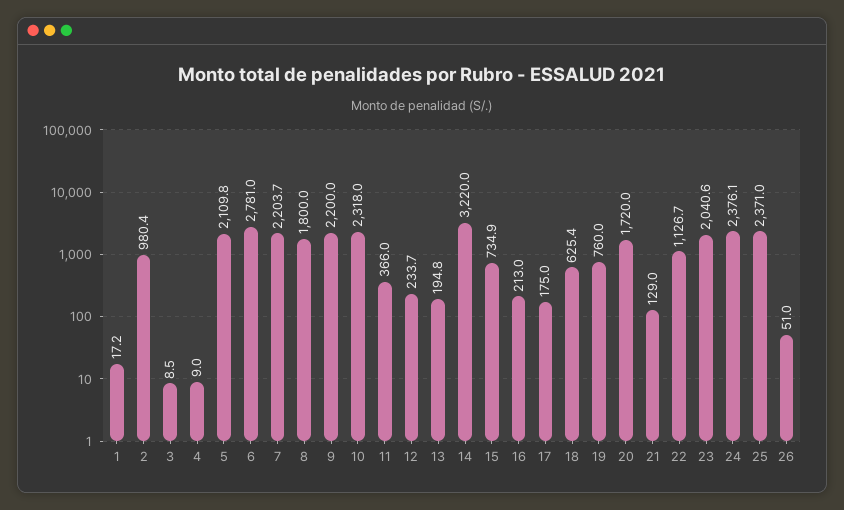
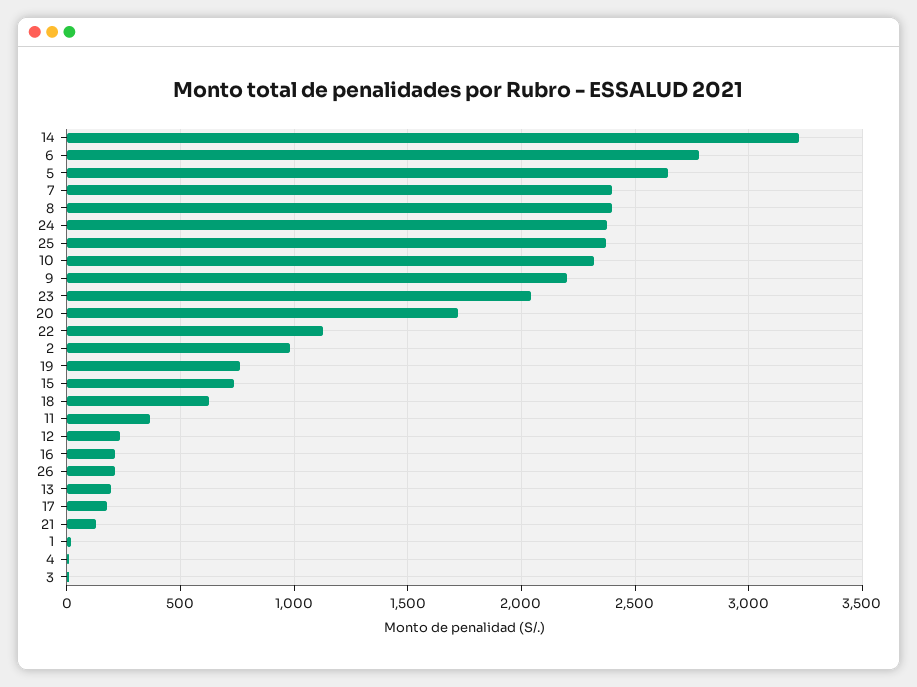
  {
    "1": 17.2,
    "2": 980.4,
    "3": 8.5,
    "4": 9,
-   "5": 2109.8,
+   "5": 2650,
    "6": 2781,
-   "7": 2203.7,
+   "7": 2400,
-   "8": 1800,
+   "8": 2400,
    "9": 2200,
    "10": 2318,
    "11": 366,
    "12": 233.7,
    "13": 194.8,
    "14": 3220,
    "15": 734.9,
    "16": 213,
    "17": 175,
    "18": 625.4,
    "19": 760,
    "20": 1720,
    "21": 129,
    "22": 1126.7,
    "23": 2040.6,
    "24": 2376.1,
    "25": 2371,
-   "26": 51
+   "26": 200
  }

